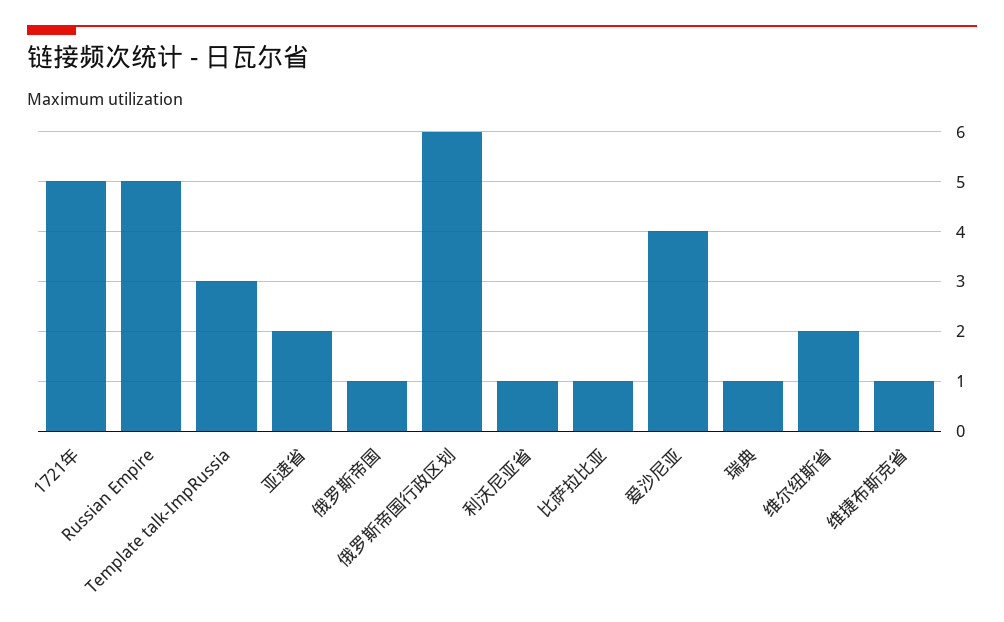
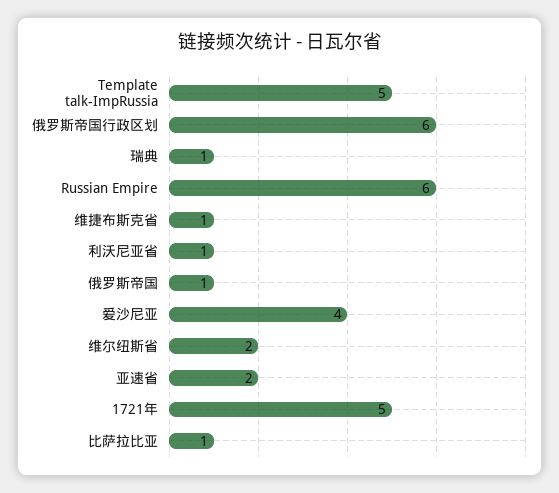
  {
    "1721年": 5,
-   "Russian Empire": 5,
+   "Russian Empire": 6,
-   "Template talk-ImpRussia": 3,
+   "Template talk-ImpRussia": 5,
    "亚速省": 2,
    "俄罗斯帝国": 1,
    "俄罗斯帝国行政区划": 6,
    "利沃尼亚省": 1,
    "比萨拉比亚": 1,
    "爱沙尼亚": 4,
    "瑞典": 1,
    "维尔纽斯省": 2,
    "维捷布斯克省": 1
  }

